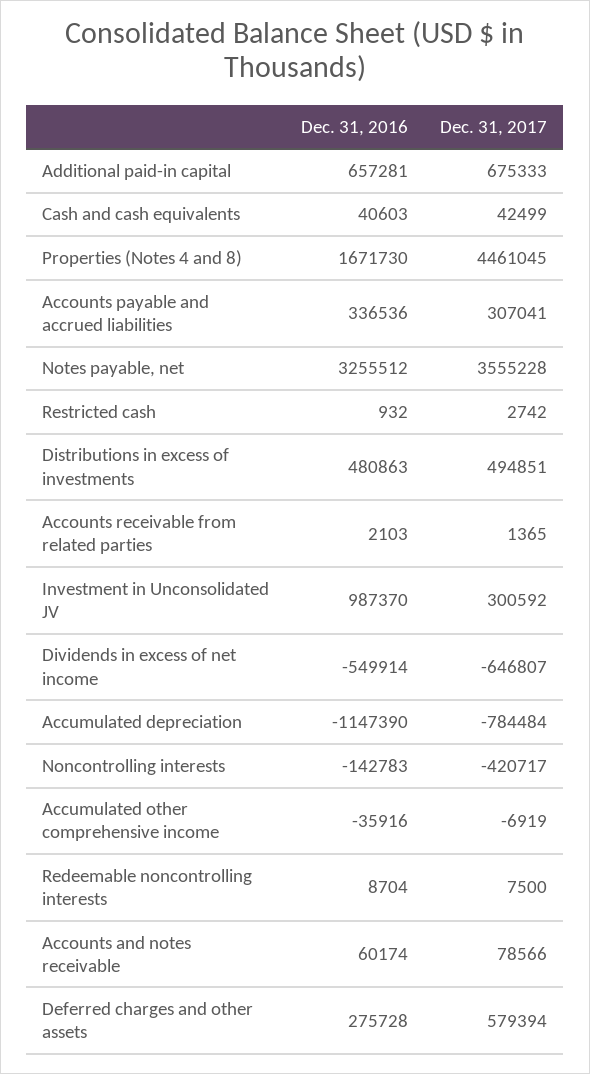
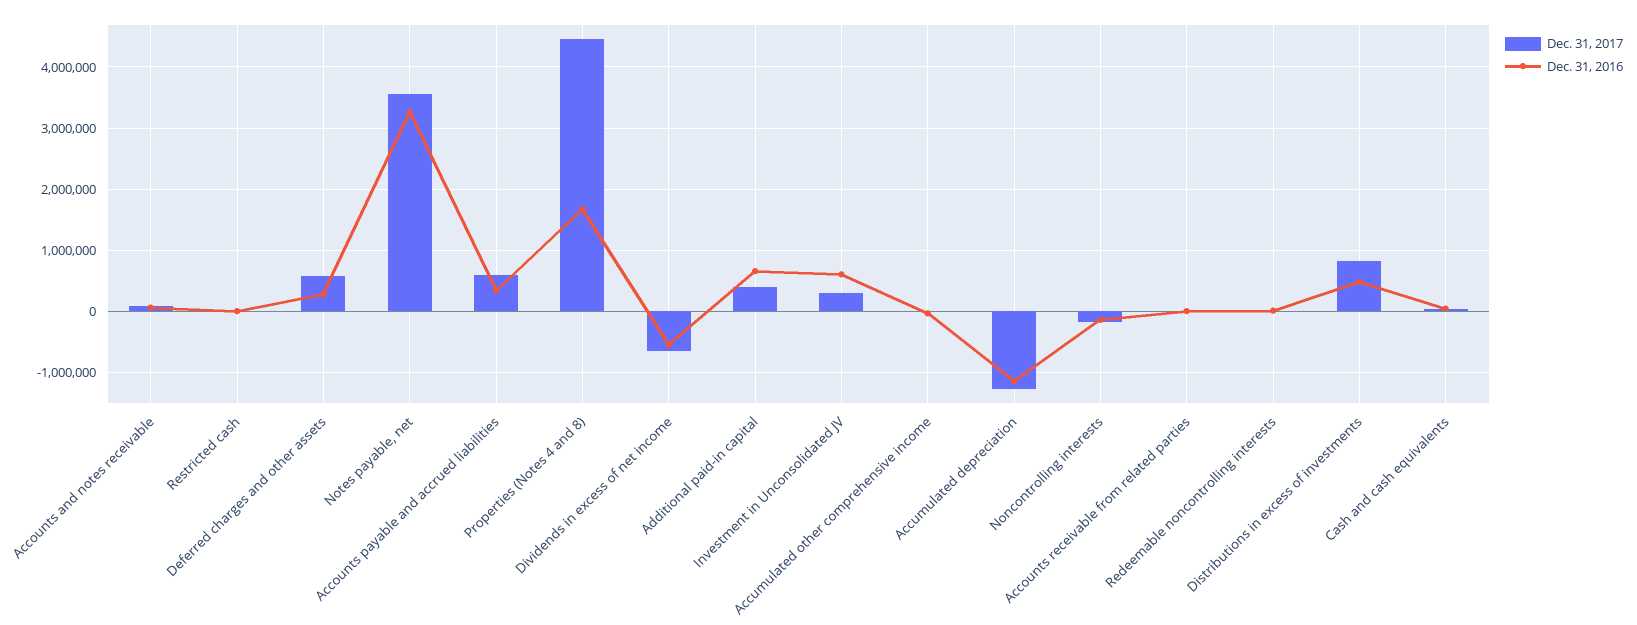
  {
    "Dec. 31, 2016": {
      "Additional paid-in capital": 657281,
      "Cash and cash equivalents": 40603,
      "Properties (Notes 4 and 8)": 1671730,
      "Accounts payable and accrued liabilities": 336536,
      "Notes payable, net": 3255512,
      "Restricted cash": 932,
      "Distributions in excess of investments": 480863,
      "Accounts receivable from related parties": 2103,
-     "Investment in Unconsolidated JV": 987370,
+     "Investment in Unconsolidated JV": 600000,
      "Dividends in excess of net income": -549914,
      "Accumulated depreciation": -1147390,
      "Noncontrolling interests": -142783,
      "Accumulated other comprehensive income": -35916,
      "Redeemable noncontrolling interests": 8704,
      "Accounts and notes receivable": 60174,
      "Deferred charges and other assets": 275728
    },
    "Dec. 31, 2017": {
-     "Additional paid-in capital": 675333,
+     "Additional paid-in capital": 400000,
      "Cash and cash equivalents": 42499,
      "Properties (Notes 4 and 8)": 4461045,
-     "Accounts payable and accrued liabilities": 307041,
+     "Accounts payable and accrued liabilities": 600000,
      "Notes payable, net": 3555228,
      "Restricted cash": 2742,
-     "Distributions in excess of investments": 494851,
+     "Distributions in excess of investments": 800000,
      "Accounts receivable from related parties": 1365,
      "Investment in Unconsolidated JV": 300592,
      "Dividends in excess of net income": -646807,
-     "Accumulated depreciation": -784484,
+     "Accumulated depreciation": -1300000,
-     "Noncontrolling interests": -420717,
+     "Noncontrolling interests": -200000,
      "Accumulated other comprehensive income": -6919,
      "Redeemable noncontrolling interests": 7500,
      "Accounts and notes receivable": 78566,
      "Deferred charges and other assets": 579394
    }
  }

